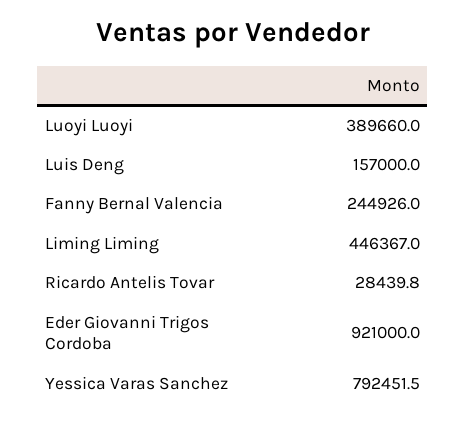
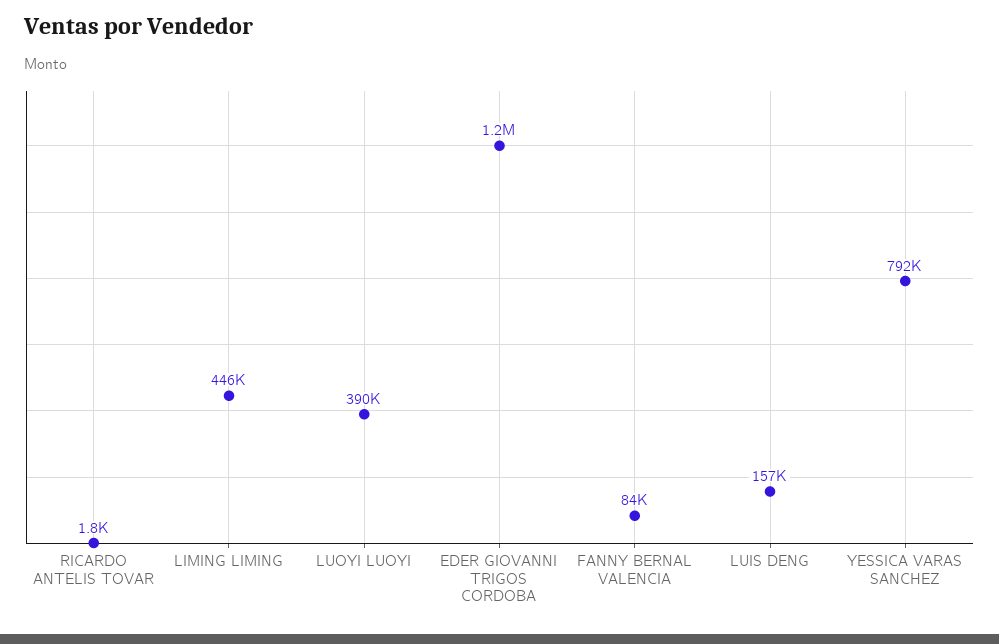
  {
    "Luoyi Luoyi": 389660,
    "Luis Deng": 157000,
-   "Fanny Bernal Valencia": 244926,
+   "Fanny Bernal Valencia": 84000,
    "Liming Liming": 446367,
-   "Ricardo Antelis Tovar": 28439.8,
+   "Ricardo Antelis Tovar": 1800,
-   "Eder Giovanni Trigos Cordoba": 921000,
+   "Eder Giovanni Trigos Cordoba": 1200000,
    "Yessica Varas Sanchez": 792451.5
  }

